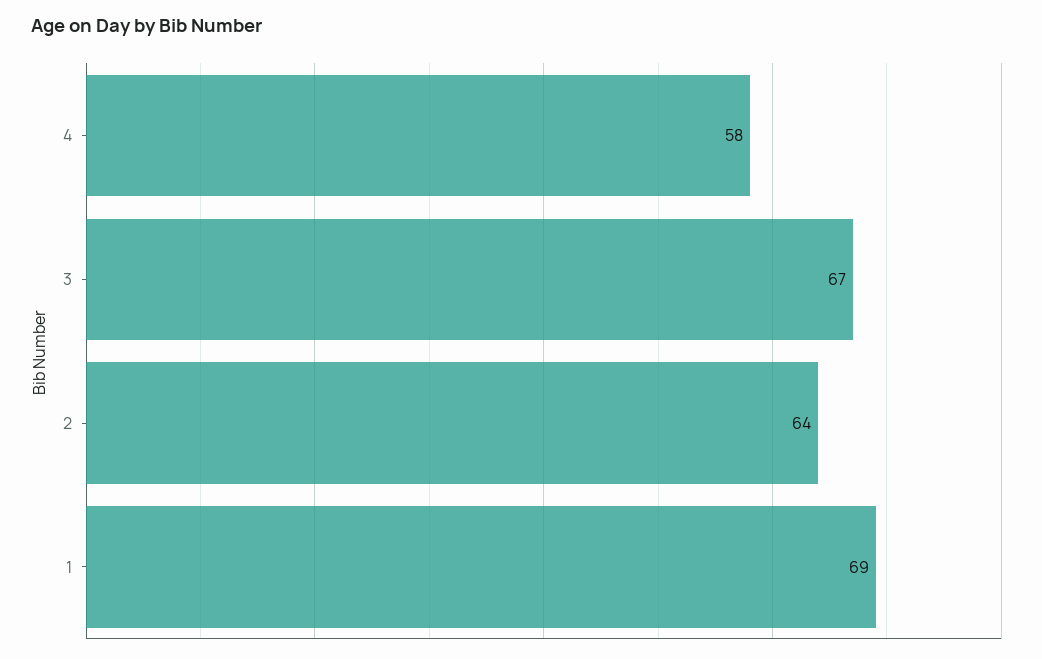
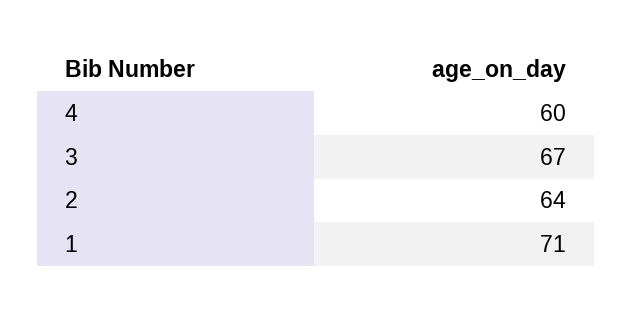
  {
-   "4": 58,
+   "4": 60,
    "3": 67,
    "2": 64,
-   "1": 69
+   "1": 71
  }

